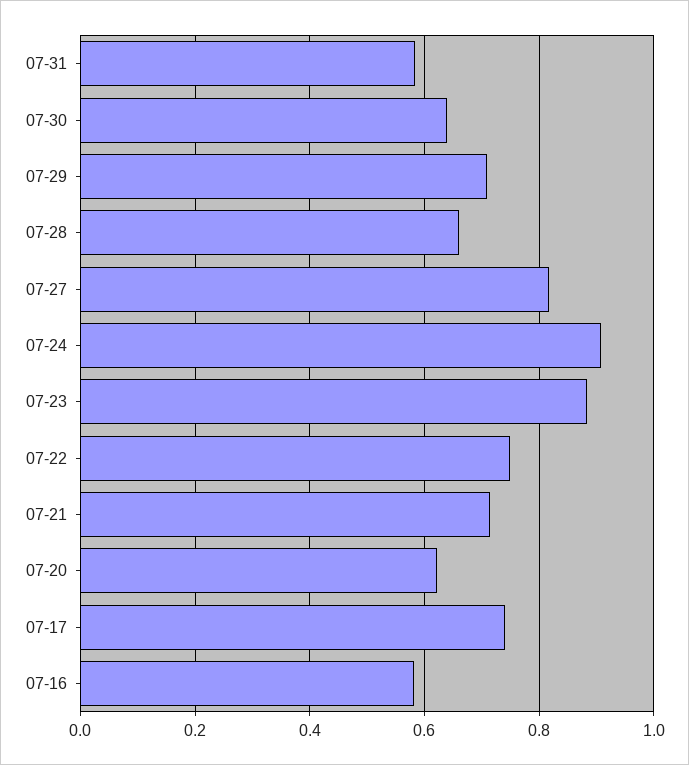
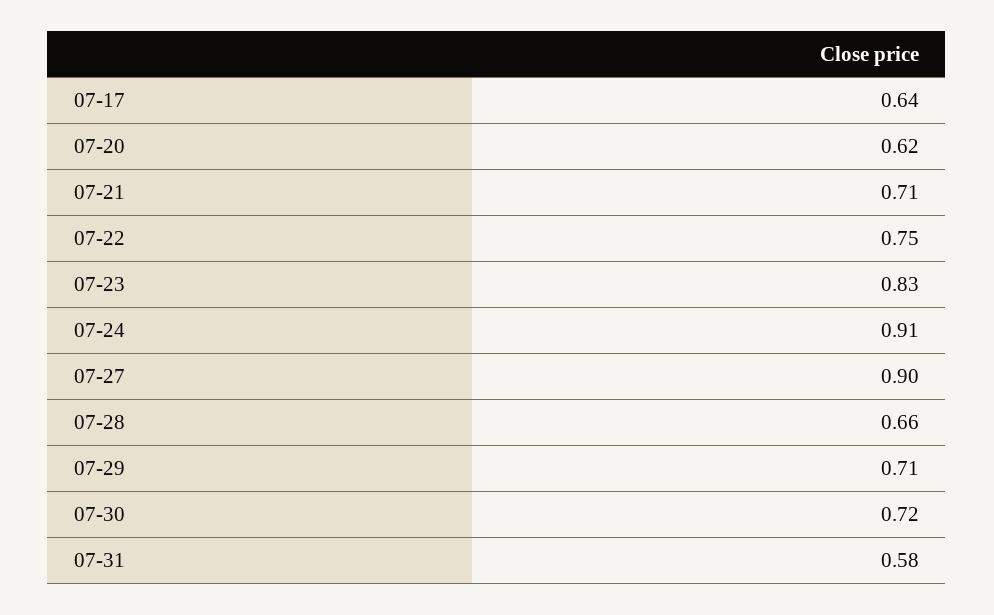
  {
    "07-31": 0.58,
-   "07-30": 0.64,
+   "07-30": 0.72,
    "07-29": 0.71,
    "07-28": 0.66,
-   "07-27": 0.82,
+   "07-27": 0.9,
    "07-24": 0.91,
-   "07-23": 0.88,
+   "07-23": 0.83,
    "07-22": 0.75,
    "07-21": 0.71,
    "07-20": 0.62,
-   "07-17": 0.74,
+   "07-17": 0.64
-   "07-16": 0.58
  }

